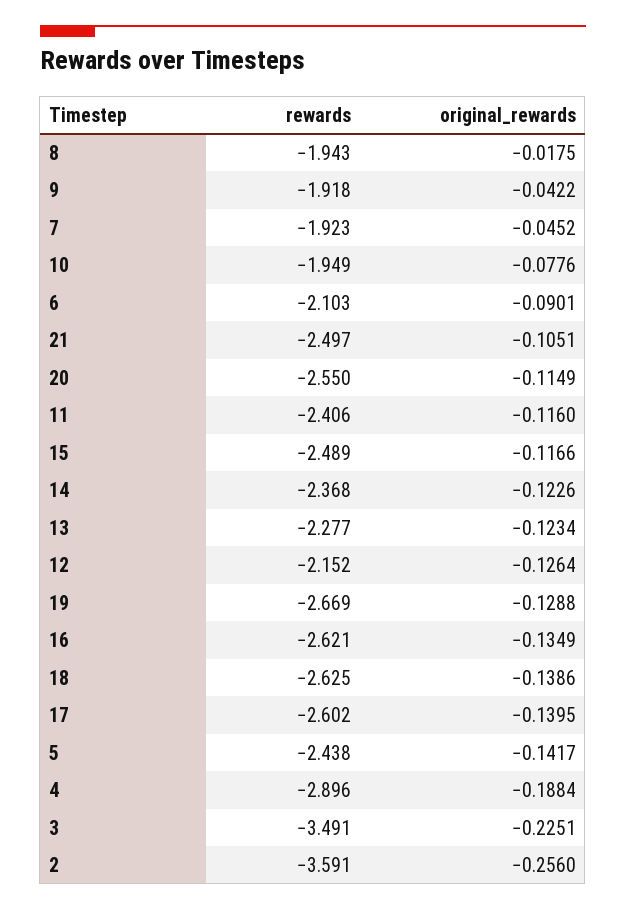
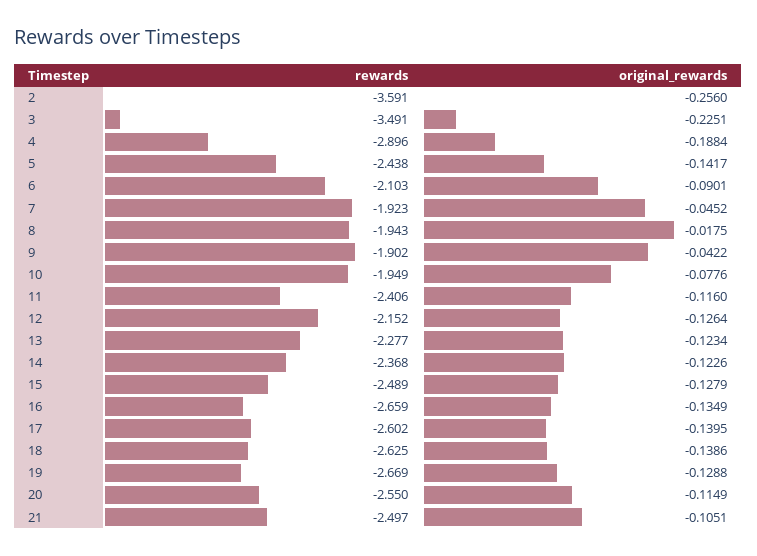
  {
    "rewards": {
      "8": -1.943,
-     "9": -1.918,
+     "9": -1.902,
      "7": -1.923,
      "10": -1.949,
      "6": -2.103,
      "21": -2.497,
      "20": -2.55,
      "11": -2.406,
      "15": -2.489,
      "14": -2.368,
      "13": -2.277,
      "12": -2.152,
      "19": -2.669,
-     "16": -2.621,
+     "16": -2.659,
      "18": -2.625,
      "17": -2.602,
      "5": -2.438,
      "4": -2.896,
      "3": -3.491,
      "2": -3.591
    },
    "original_rewards": {
      "8": -0.0175,
      "9": -0.0422,
      "7": -0.0452,
      "10": -0.0776,
      "6": -0.0901,
      "21": -0.1051,
      "20": -0.1149,
      "11": -0.116,
-     "15": -0.1166,
+     "15": -0.1279,
      "14": -0.1226,
      "13": -0.1234,
      "12": -0.1264,
      "19": -0.1288,
      "16": -0.1349,
      "18": -0.1386,
      "17": -0.1395,
      "5": -0.1417,
      "4": -0.1884,
      "3": -0.2251,
      "2": -0.256
    }
  }

